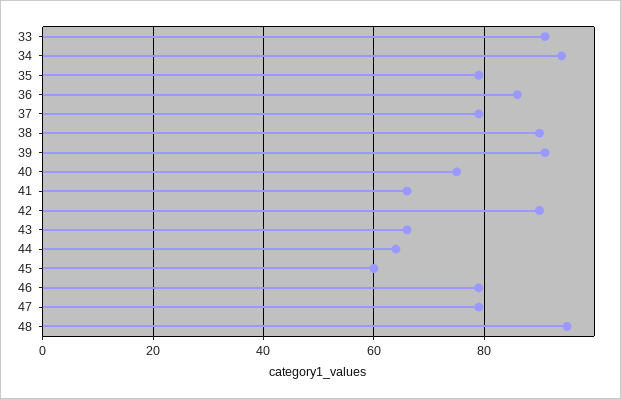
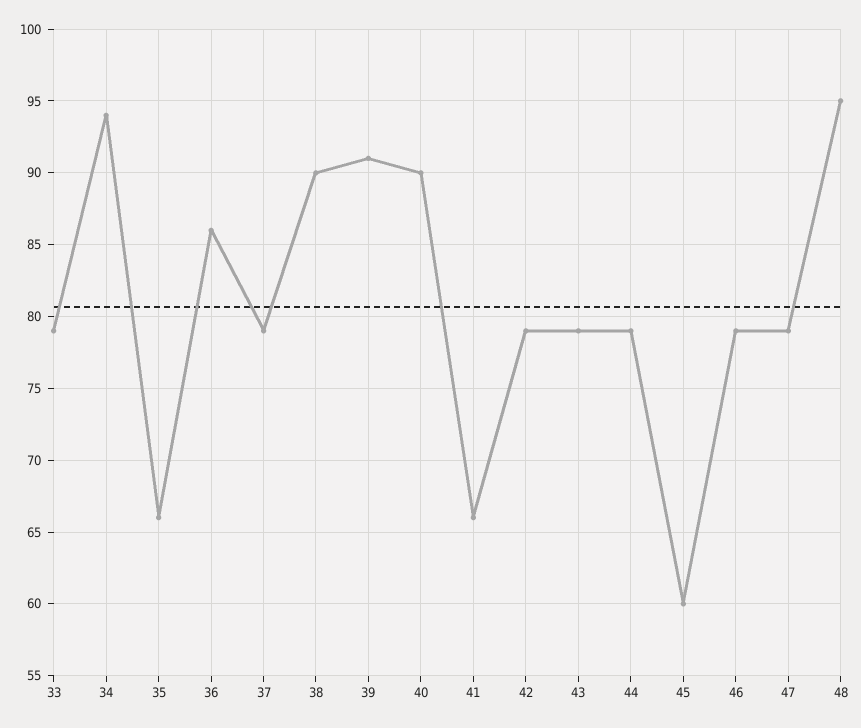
  {
-   "33": 90,
+   "33": 79,
    "34": 94,
-   "35": 80,
+   "35": 66,
    "36": 86,
    "37": 79,
    "38": 90,
    "39": 91,
-   "40": 75,
+   "40": 90,
    "41": 66,
-   "42": 90,
+   "42": 79,
-   "43": 65,
+   "43": 79,
-   "44": 65,
+   "44": 79,
    "45": 60,
    "46": 79,
    "47": 79,
    "48": 95
  }

